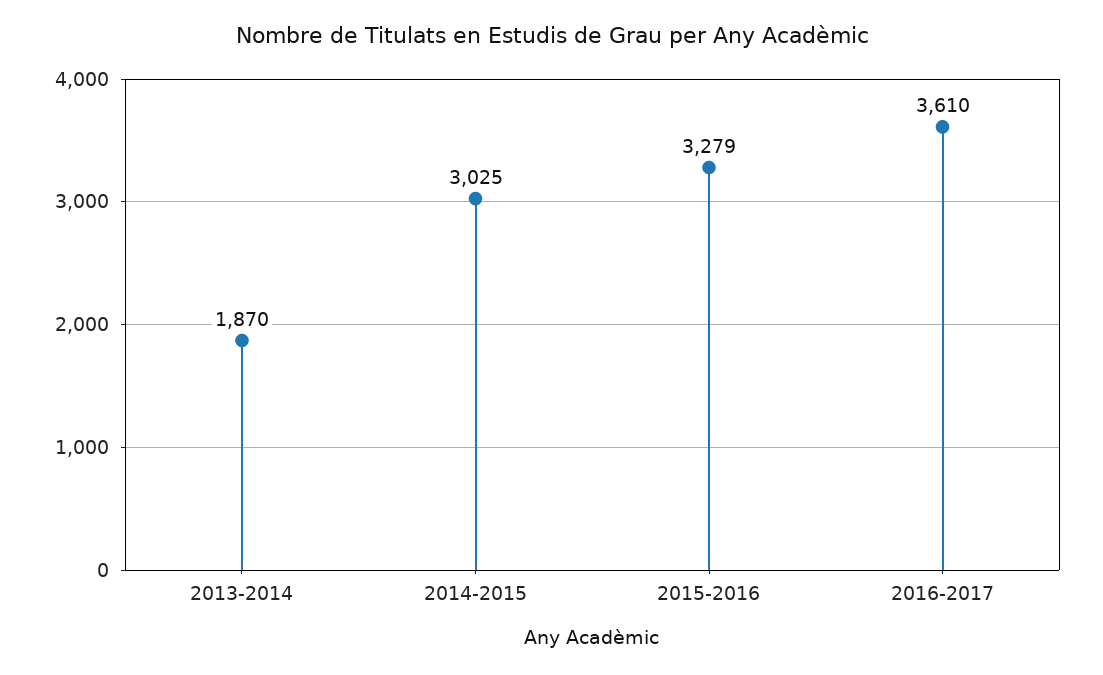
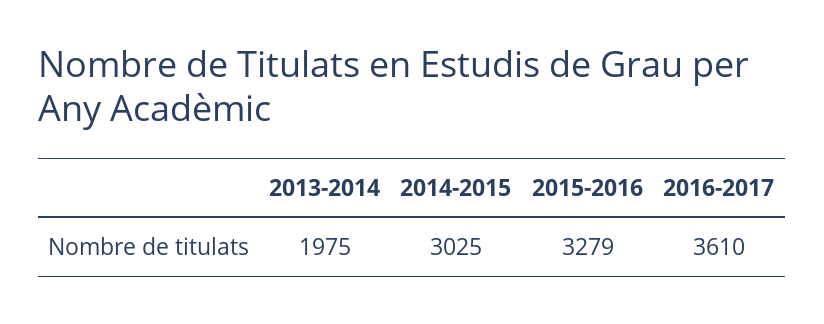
  {
-   "2013-2014": 1870,
+   "2013-2014": 1975,
    "2014-2015": 3025,
    "2015-2016": 3279,
    "2016-2017": 3610
  }

